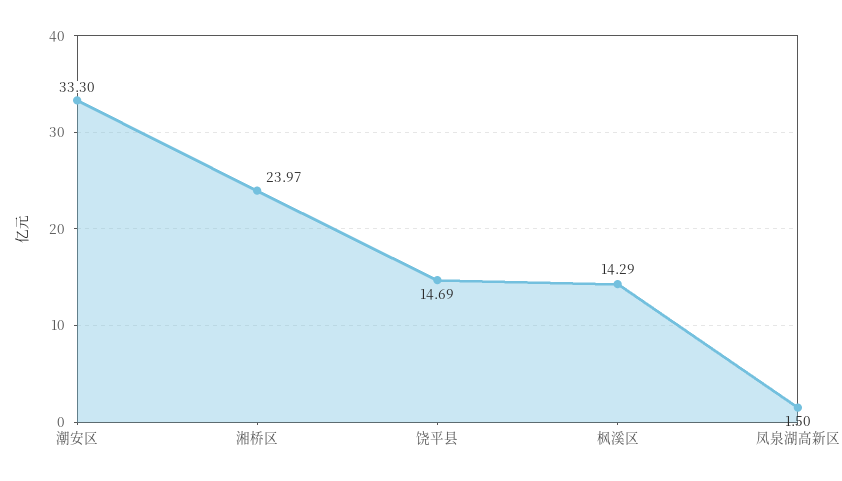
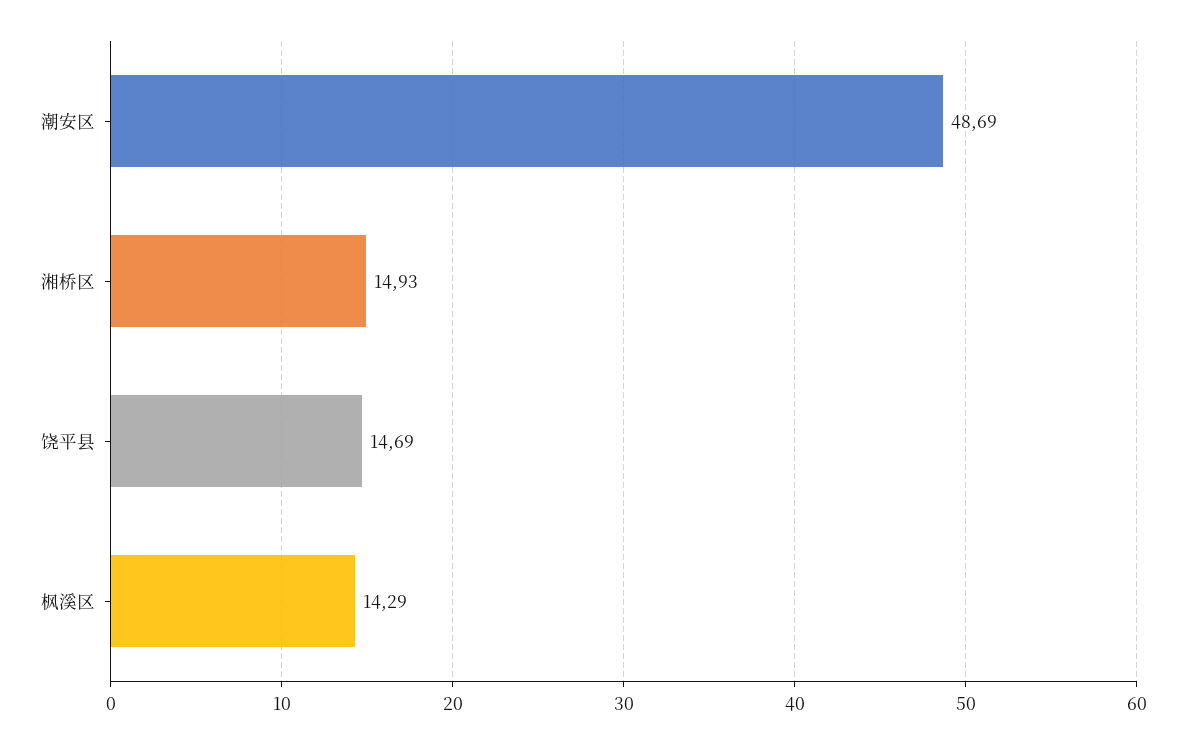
  {
-   "潮安区": 33.3,
+   "潮安区": 48.69,
-   "湘桥区": 23.97,
+   "湘桥区": 14.93,
    "饶平县": 14.69,
-   "枫溪区": 14.29,
+   "枫溪区": 14.29
-   "凤泉湖高新区": 1.5
  }

